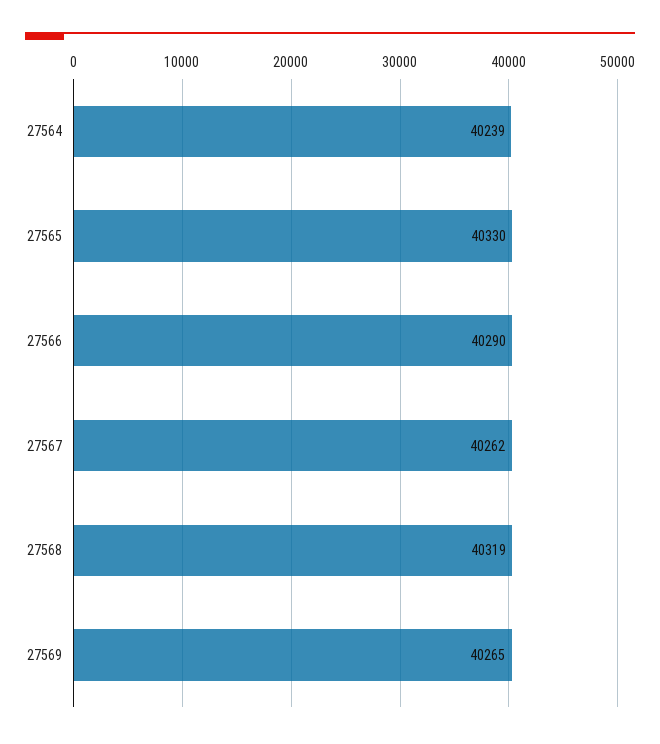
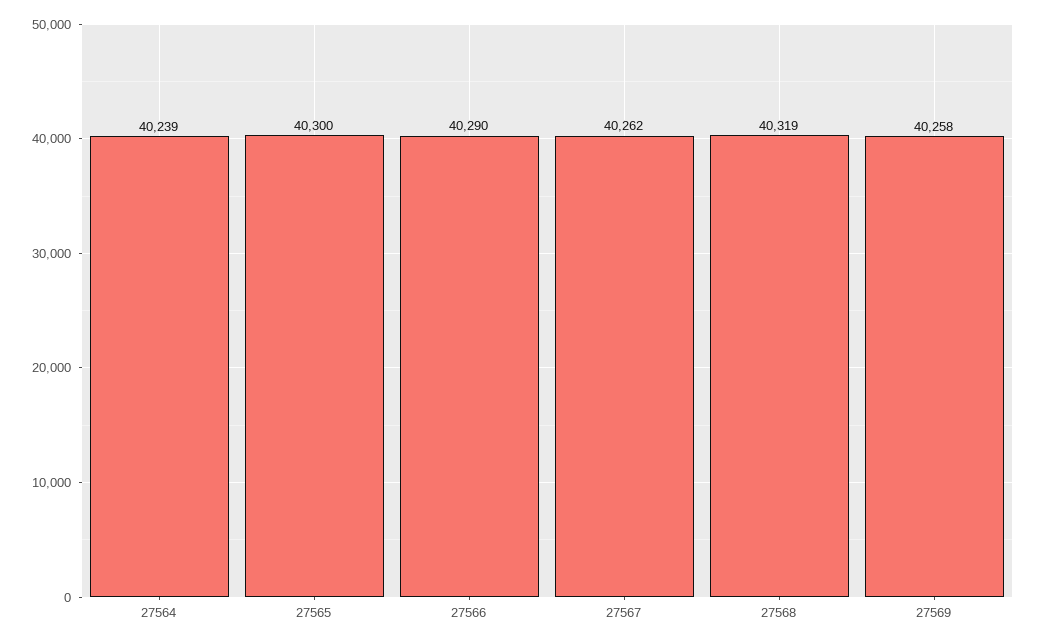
  {
    "27564": 40239,
-   "27565": 40330,
+   "27565": 40300,
    "27566": 40290,
    "27567": 40262,
    "27568": 40319,
-   "27569": 40265
+   "27569": 40258
  }

